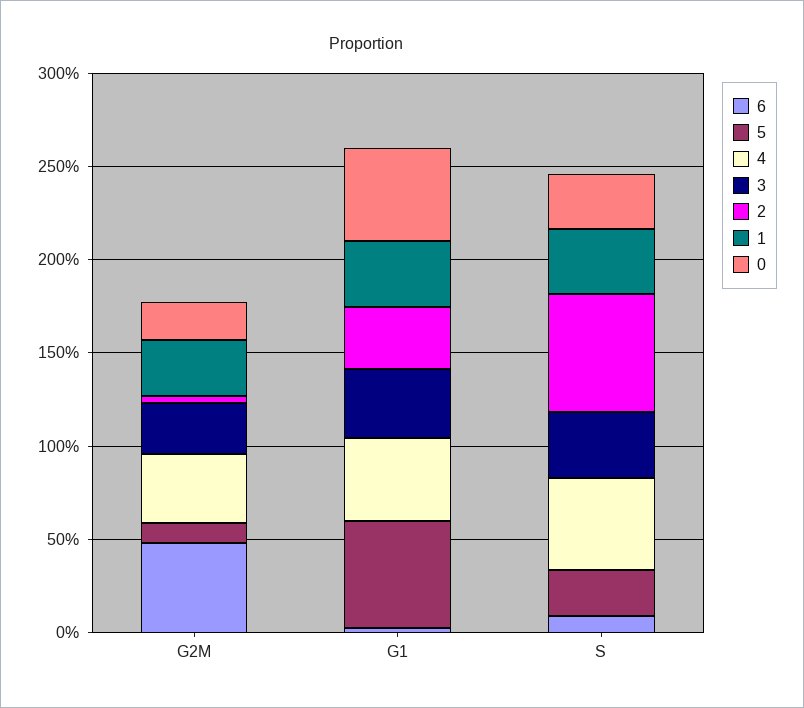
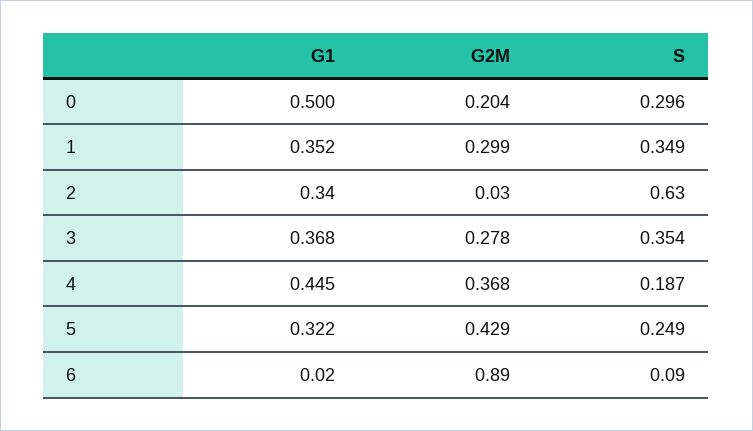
  {
    "6": {
-     "G2M": 0.5,
+     "G2M": 0.89,
      "G1": 0.02,
      "S": 0.09
    },
    "5": {
-     "G2M": 0.1,
+     "G2M": 0.429,
-     "G1": 0.6,
+     "G1": 0.322,
      "S": 0.249
    },
    "4": {
      "G2M": 0.368,
      "G1": 0.445,
-     "S": 0.5
+     "S": 0.187
    },
    "3": {
      "G2M": 0.278,
      "G1": 0.368,
      "S": 0.354
    },
    "2": {
      "G2M": 0.03,
      "G1": 0.34,
      "S": 0.63
    },
    "1": {
      "G2M": 0.299,
      "G1": 0.352,
      "S": 0.349
    },
    "0": {
      "G2M": 0.204,
      "G1": 0.5,
      "S": 0.296
    }
  }

